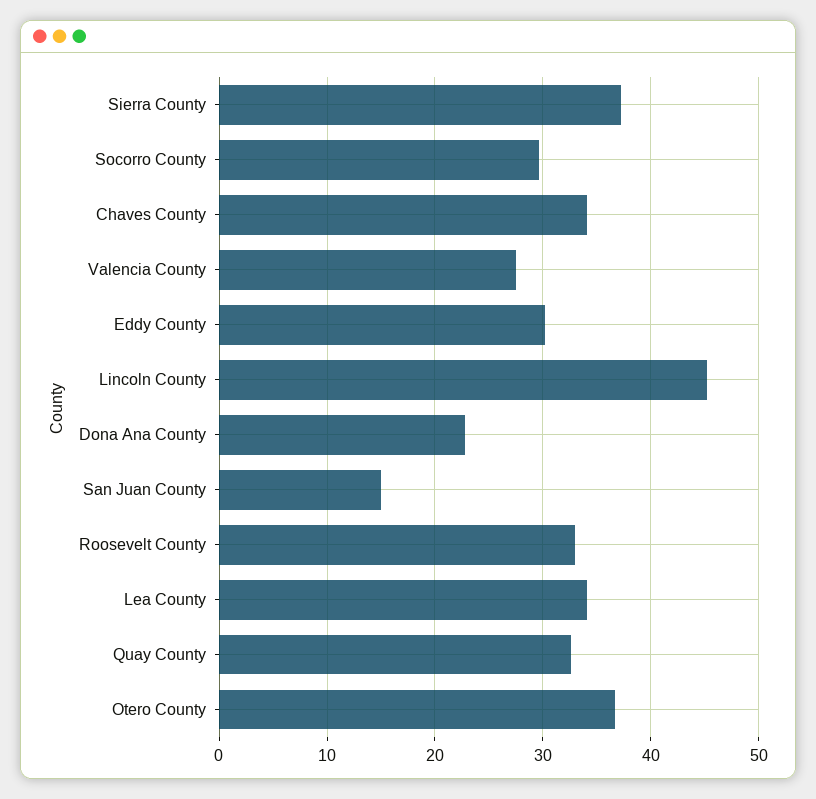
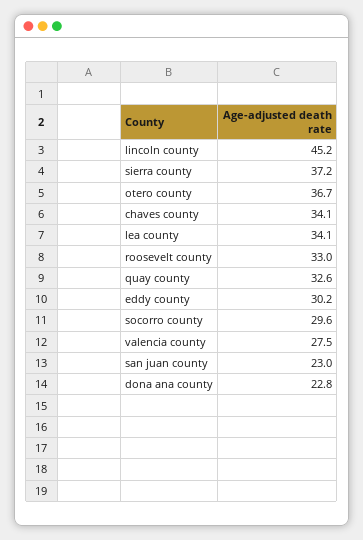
  {
    "Sierra County": 37.2,
    "Socorro County": 29.6,
    "Chaves County": 34.1,
    "Valencia County": 27.5,
    "Eddy County": 30.2,
    "Lincoln County": 45.2,
    "Dona Ana County": 22.8,
-   "San Juan County": 15,
+   "San Juan County": 23,
    "Roosevelt County": 33,
    "Lea County": 34.1,
    "Quay County": 32.6,
    "Otero County": 36.7
  }

